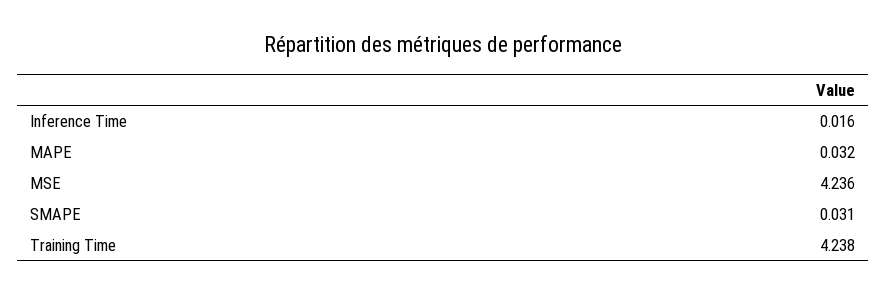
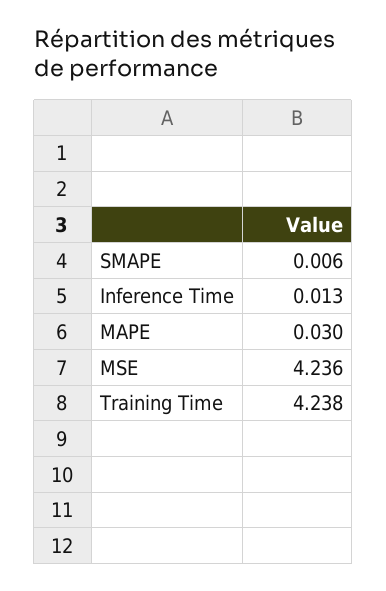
  {
-   "Inference Time": 0.016,
+   "Inference Time": 0.013,
-   "MAPE": 0.032,
+   "MAPE": 0.03,
    "MSE": 4.236,
-   "SMAPE": 0.031,
+   "SMAPE": 0.006,
    "Training Time": 4.238
  }

